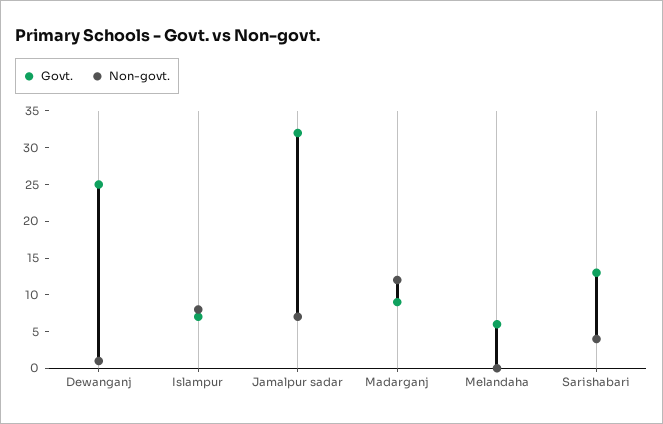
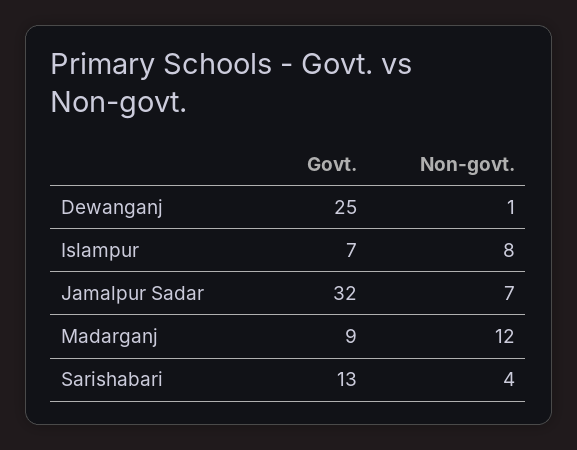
  {
    "Govt.": {
      "Dewanganj": 25,
      "Islampur": 7,
      "Jamalpur sadar": 32,
      "Madarganj": 9,
-     "Melandaha": 5,
      "Sarishabari": 13
    },
    "Non-govt.": {
      "Dewanganj": 1,
      "Islampur": 8,
      "Jamalpur sadar": 7,
      "Madarganj": 12,
-     "Melandaha": 0,
      "Sarishabari": 4
    }
  }

